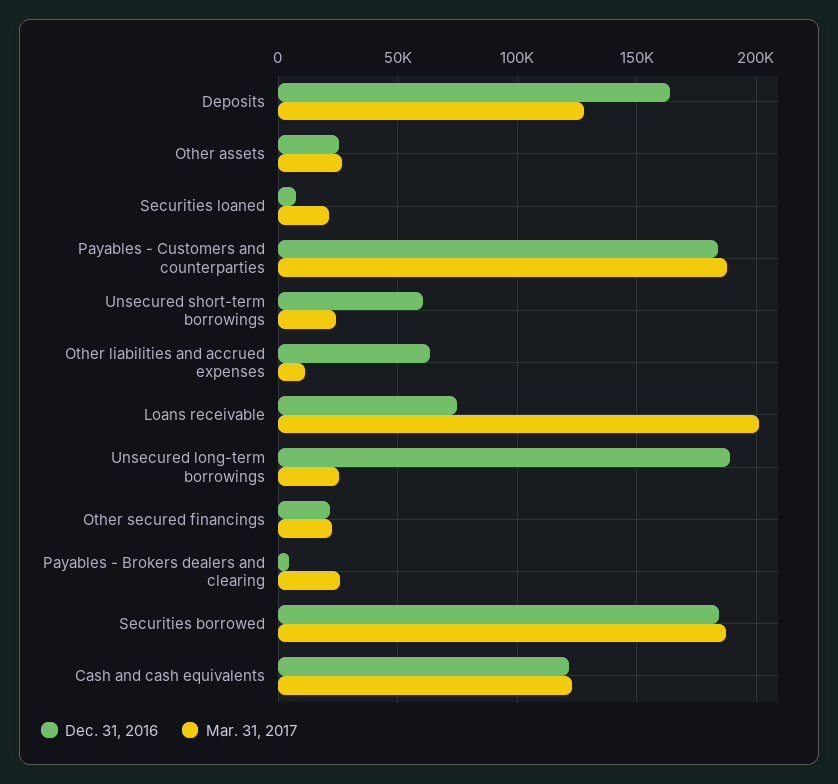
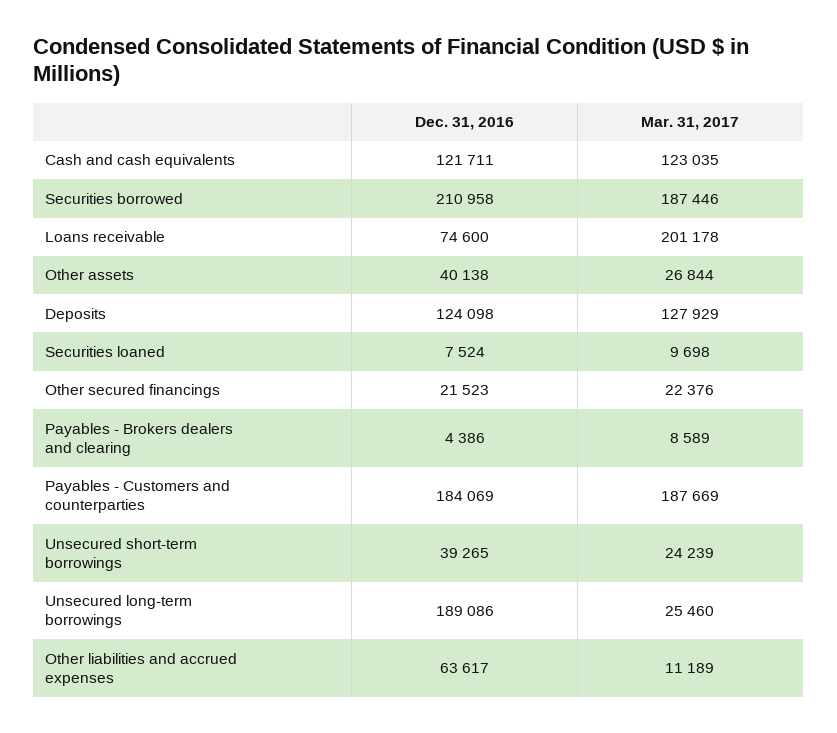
  {
    "Dec. 31, 2016": {
-     "Deposits": 165000,
+     "Deposits": 124098,
-     "Other assets": 25000,
+     "Other assets": 40138,
      "Securities loaned": 7524,
      "Payables - Customers and counterparties": 184069,
-     "Unsecured short-term borrowings": 60000,
+     "Unsecured short-term borrowings": 39265,
      "Other liabilities and accrued expenses": 63617,
      "Loans receivable": 74600,
      "Unsecured long-term borrowings": 189086,
      "Other secured financings": 21523,
      "Payables - Brokers dealers and clearing": 4386,
-     "Securities borrowed": 185000,
+     "Securities borrowed": 210958,
      "Cash and cash equivalents": 121711
    },
    "Mar. 31, 2017": {
      "Deposits": 127929,
      "Other assets": 26844,
-     "Securities loaned": 20000,
+     "Securities loaned": 9698,
      "Payables - Customers and counterparties": 187669,
      "Unsecured short-term borrowings": 24239,
      "Other liabilities and accrued expenses": 11189,
      "Loans receivable": 201178,
      "Unsecured long-term borrowings": 25460,
      "Other secured financings": 22376,
-     "Payables - Brokers dealers and clearing": 25000,
+     "Payables - Brokers dealers and clearing": 8589,
      "Securities borrowed": 187446,
      "Cash and cash equivalents": 123035
    }
  }

